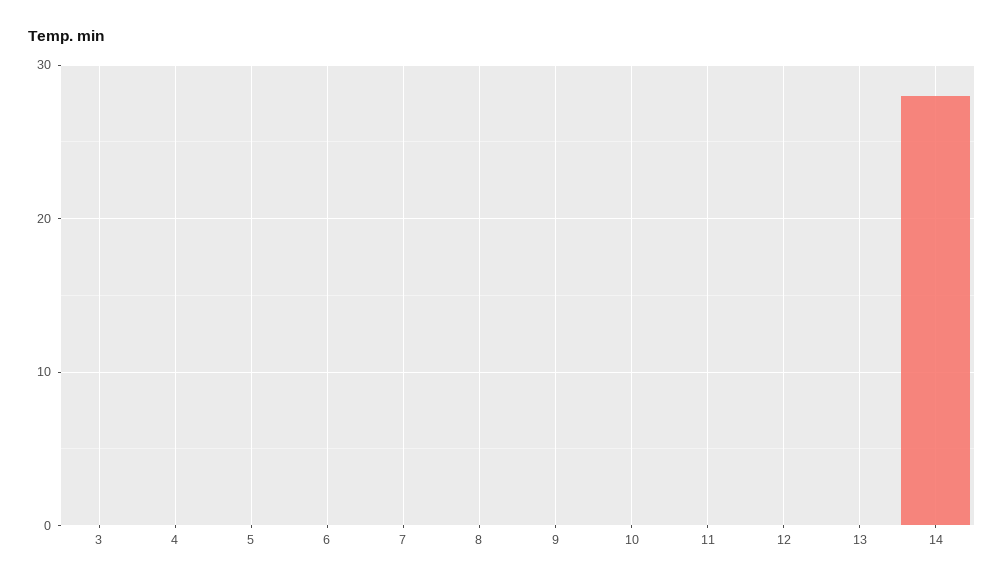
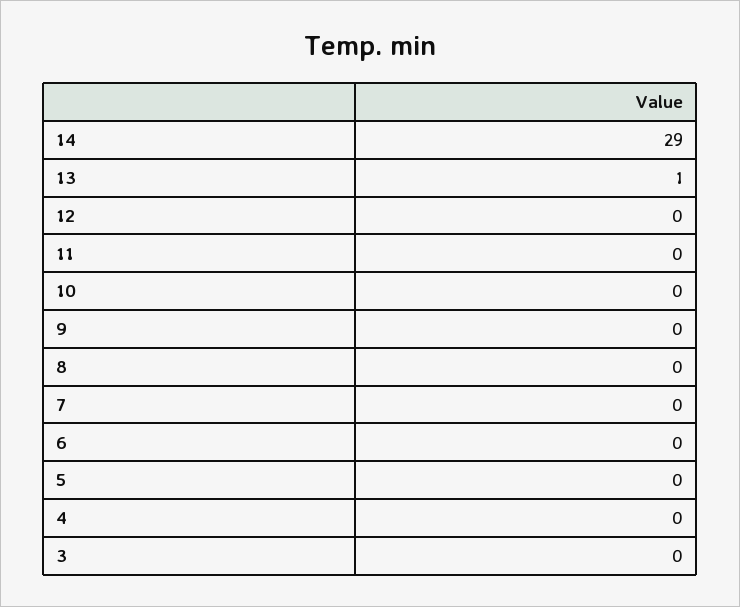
  {
    "3": 0,
    "4": 0,
    "5": 0,
    "6": 0,
    "7": 0,
    "8": 0,
    "9": 0,
    "10": 0,
    "11": 0,
    "12": 0,
-   "13": 0,
+   "13": 1,
-   "14": 28
+   "14": 29
  }

